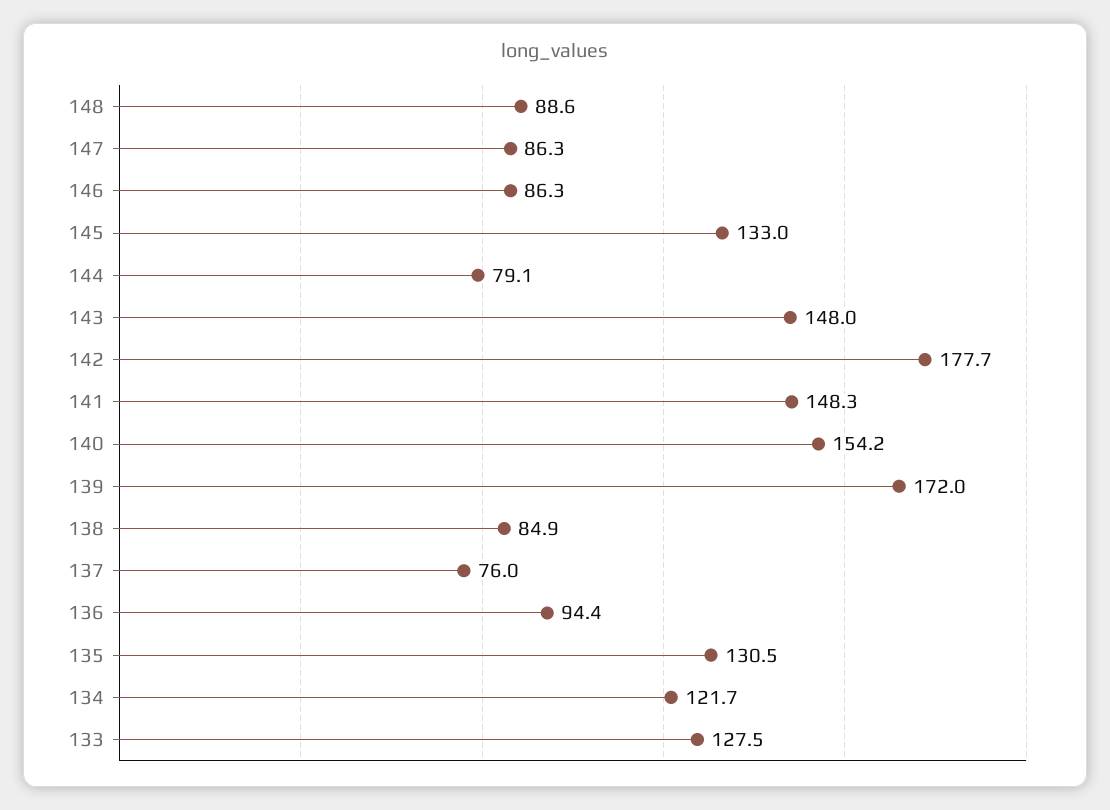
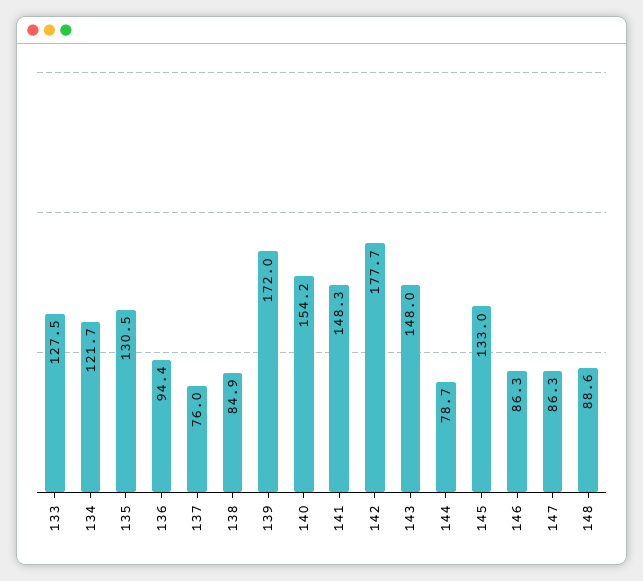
  {
    "148": 88.6,
    "147": 86.3,
    "146": 86.3,
    "145": 133,
-   "144": 79.1,
+   "144": 78.7,
    "143": 148,
    "142": 177.7,
    "141": 148.3,
    "140": 154.2,
    "139": 172,
    "138": 84.9,
    "137": 76,
    "136": 94.4,
    "135": 130.5,
    "134": 121.7,
    "133": 127.5
  }

